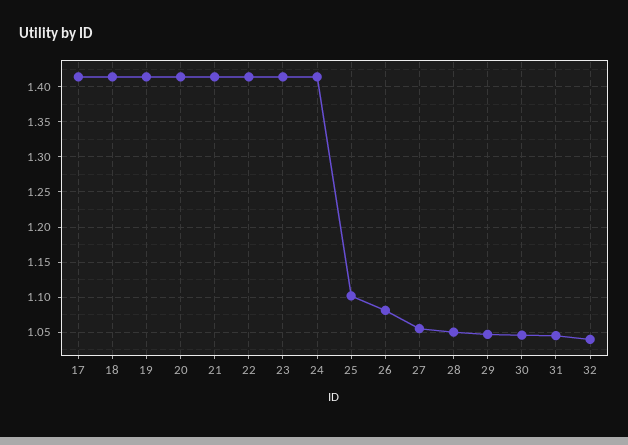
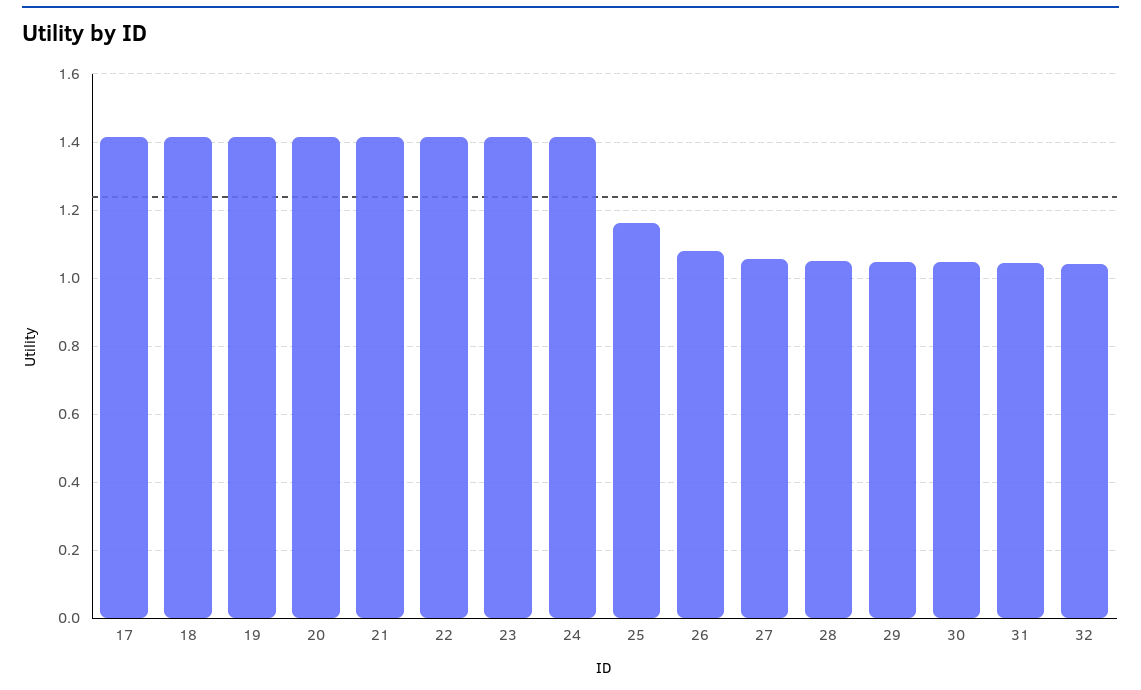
  {
    "17": 1.41,
    "18": 1.41,
    "19": 1.41,
    "20": 1.41,
    "21": 1.41,
    "22": 1.41,
    "23": 1.41,
    "24": 1.41,
-   "25": 1.1,
+   "25": 1.16,
    "26": 1.08,
    "27": 1.06,
    "28": 1.05,
    "29": 1.05,
    "30": 1.05,
    "31": 1.05,
    "32": 1.04
  }

